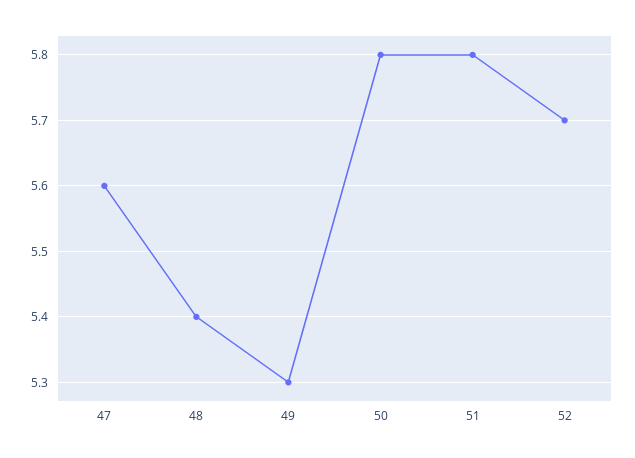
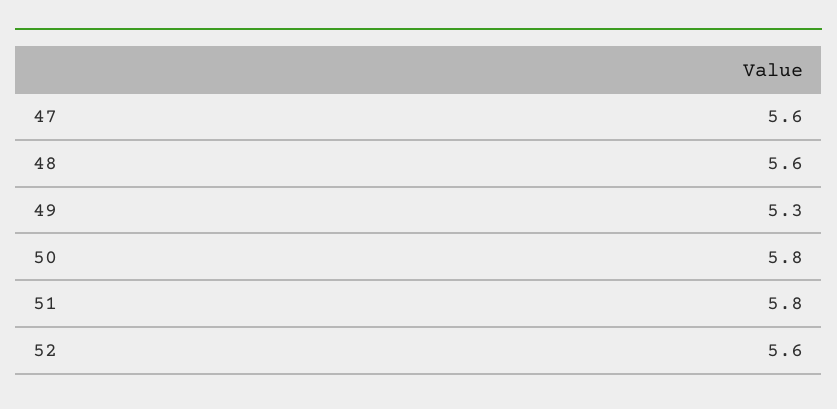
  {
    "47": 5.6,
-   "48": 5.4,
+   "48": 5.6,
    "49": 5.3,
    "50": 5.8,
    "51": 5.8,
-   "52": 5.7
+   "52": 5.6
  }

